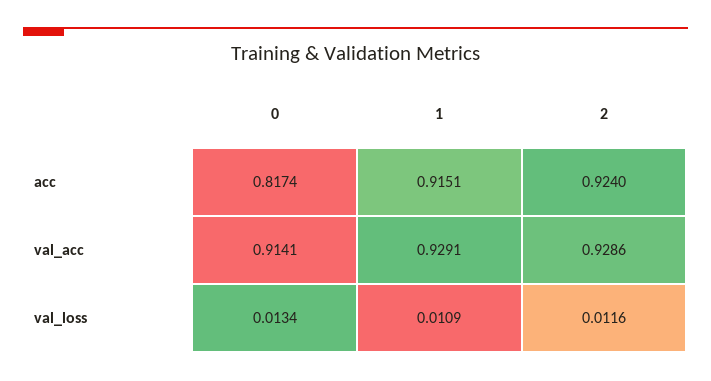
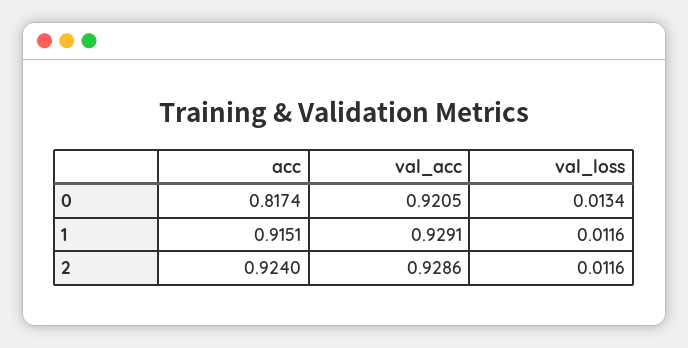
  {
    "0": {
      "acc": 0.8174,
-     "val_acc": 0.9141,
+     "val_acc": 0.9205,
      "val_loss": 0.0134
    },
    "1": {
      "acc": 0.9151,
      "val_acc": 0.9291,
-     "val_loss": 0.0109
+     "val_loss": 0.0116
    },
    "2": {
      "acc": 0.924,
      "val_acc": 0.9286,
      "val_loss": 0.0116
    }
  }

